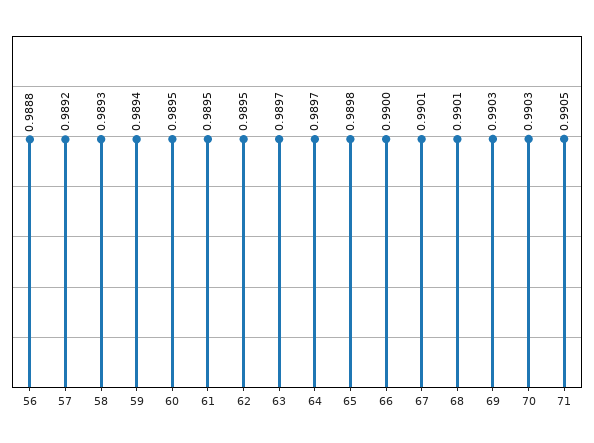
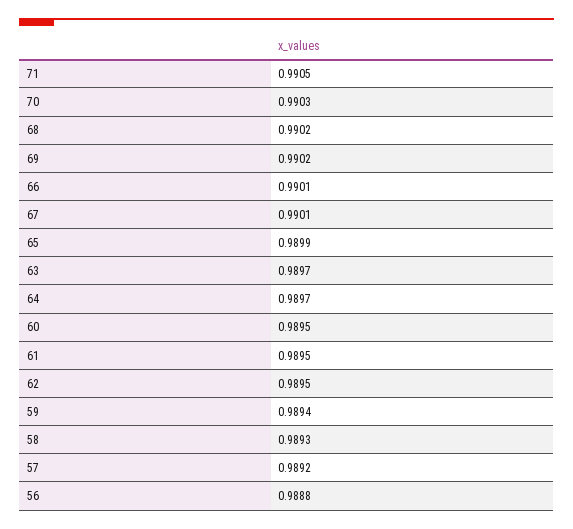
  {
    "56": 0.9888,
    "57": 0.9892,
    "58": 0.9893,
    "59": 0.9894,
    "60": 0.9895,
    "61": 0.9895,
    "62": 0.9895,
    "63": 0.9897,
    "64": 0.9897,
-   "65": 0.9898,
+   "65": 0.9899,
-   "66": 0.99,
+   "66": 0.9901,
    "67": 0.9901,
-   "68": 0.9901,
+   "68": 0.9902,
-   "69": 0.9903,
+   "69": 0.9902,
    "70": 0.9903,
    "71": 0.9905
  }

